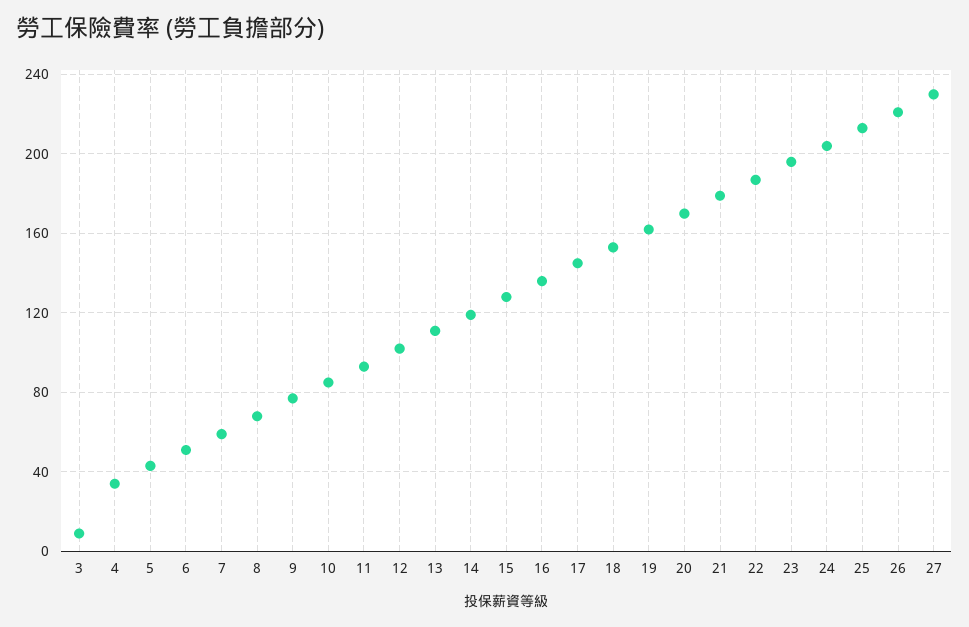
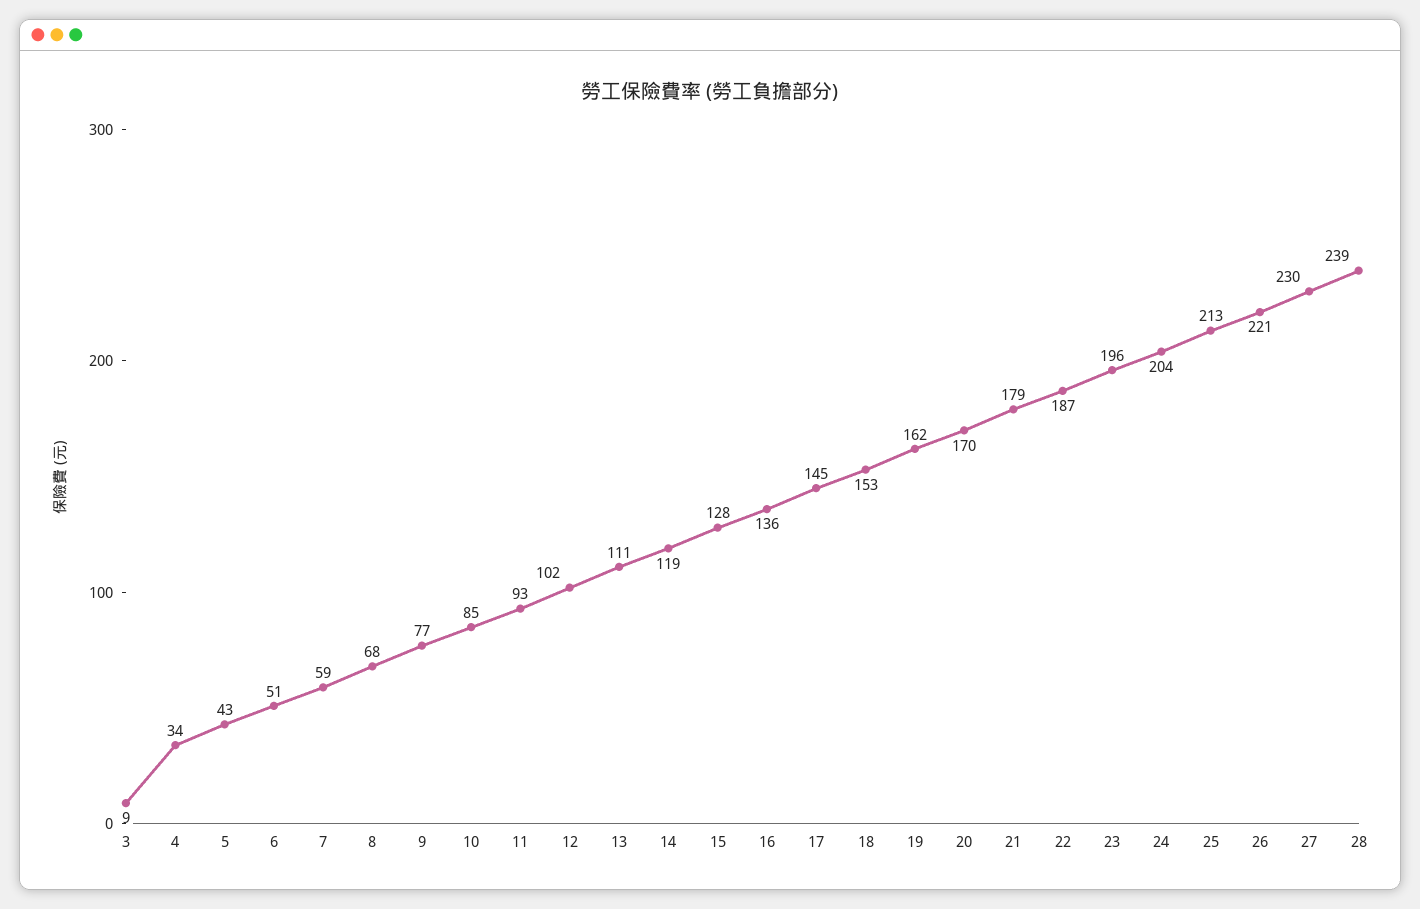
  {
    "3": 9,
    "4": 34,
    "5": 43,
    "6": 51,
    "7": 59,
    "8": 68,
    "9": 77,
    "10": 85,
    "11": 93,
    "12": 102,
    "13": 111,
    "14": 119,
    "15": 128,
    "16": 136,
    "17": 145,
    "18": 153,
    "19": 162,
    "20": 170,
    "21": 179,
    "22": 187,
    "23": 196,
    "24": 204,
    "25": 213,
    "26": 221,
-   "27": 230
+   "27": 230,
+   "28": 239
  }

